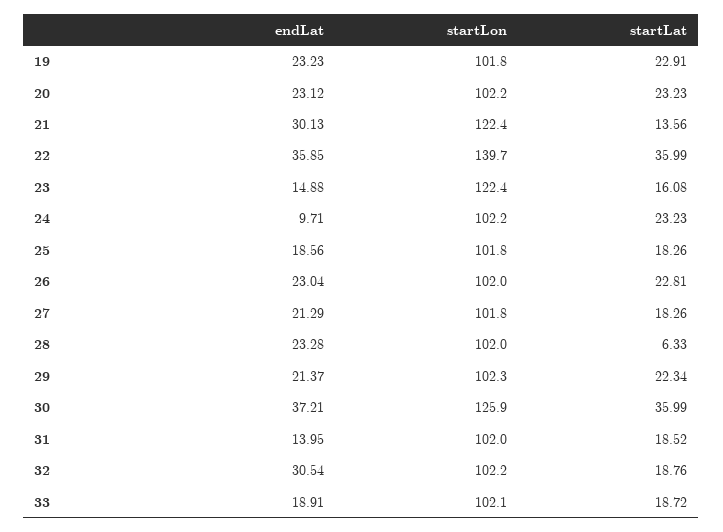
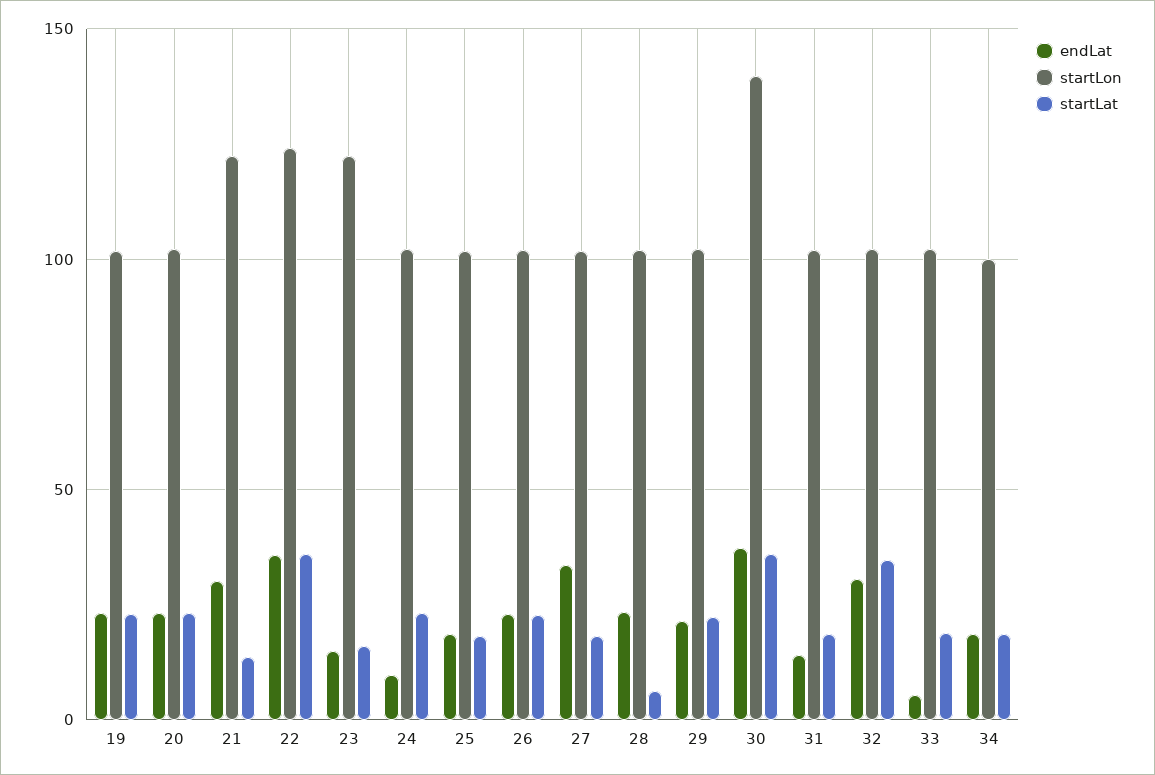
  {
    "endLat": {
      "19": 23.23,
      "20": 23.12,
      "21": 30.13,
      "22": 35.85,
      "23": 14.88,
      "24": 9.71,
      "25": 18.56,
      "26": 23.04,
-     "27": 21.29,
+     "27": 35,
      "28": 23.28,
      "29": 21.37,
      "30": 37.21,
      "31": 13.95,
      "32": 30.54,
-     "33": 18.91
+     "33": 5,
+     "34": 20
    },
    "startLon": {
      "19": 101.8,
      "20": 102.2,
      "21": 122.4,
-     "22": 139.7,
+     "22": 125,
      "23": 122.4,
      "24": 102.2,
      "25": 101.8,
      "26": 102,
      "27": 101.8,
      "28": 102,
      "29": 102.3,
-     "30": 125.9,
+     "30": 140,
      "31": 102,
      "32": 102.2,
-     "33": 102.1
+     "33": 102.1,
+     "34": 100
    },
    "startLat": {
      "19": 22.91,
      "20": 23.23,
      "21": 13.56,
      "22": 35.99,
      "23": 16.08,
      "24": 23.23,
      "25": 18.26,
      "26": 22.81,
      "27": 18.26,
      "28": 6.33,
      "29": 22.34,
      "30": 35.99,
      "31": 18.52,
-     "32": 18.76,
+     "32": 35,
-     "33": 18.72
+     "33": 18.72,
+     "34": 20
    }
  }

